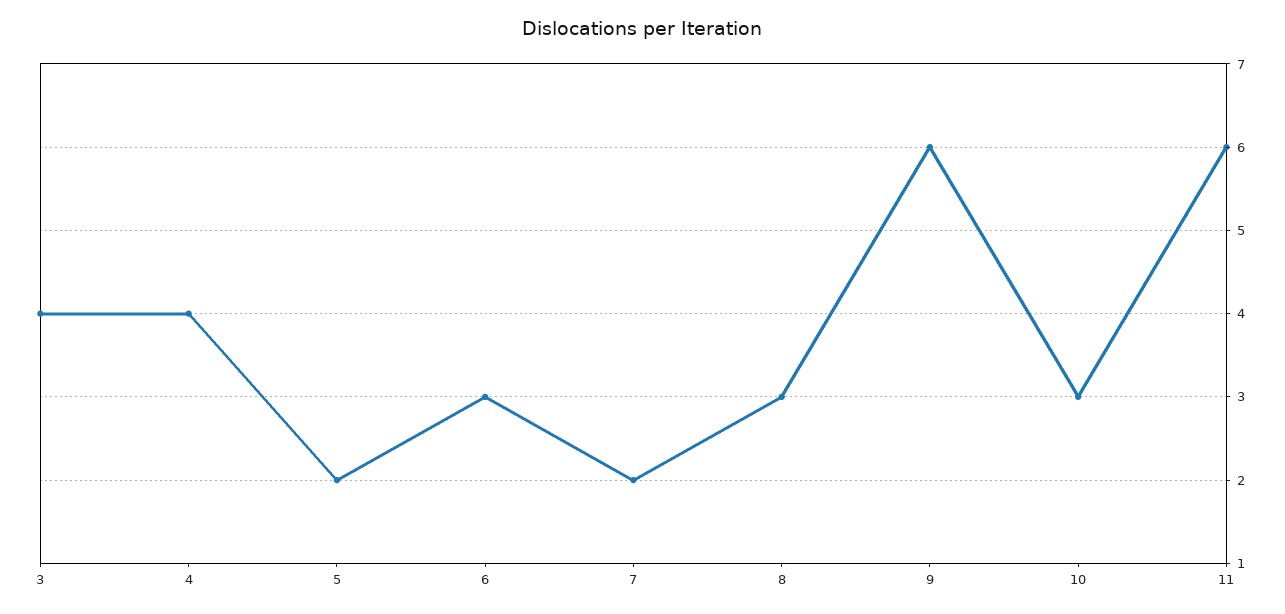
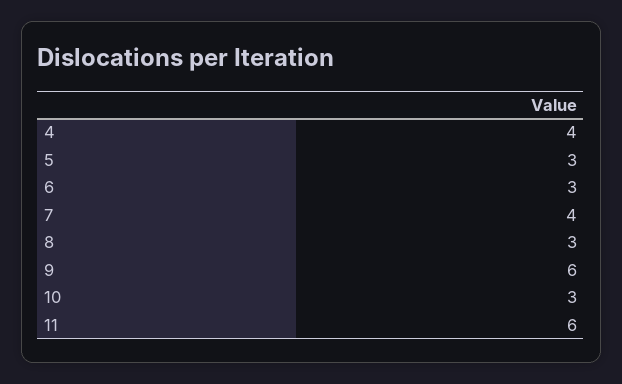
  {
-   "3": 4,
    "4": 4,
-   "5": 2,
+   "5": 3,
    "6": 3,
-   "7": 2,
+   "7": 4,
    "8": 3,
    "9": 6,
    "10": 3,
    "11": 6
  }

